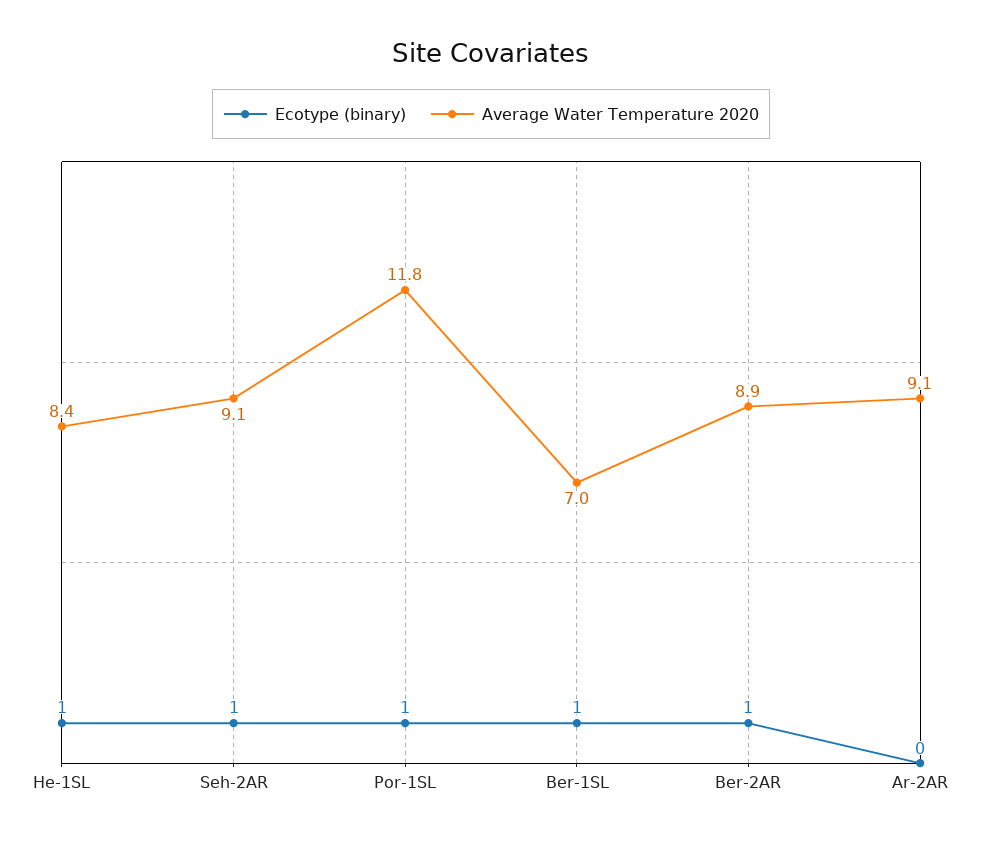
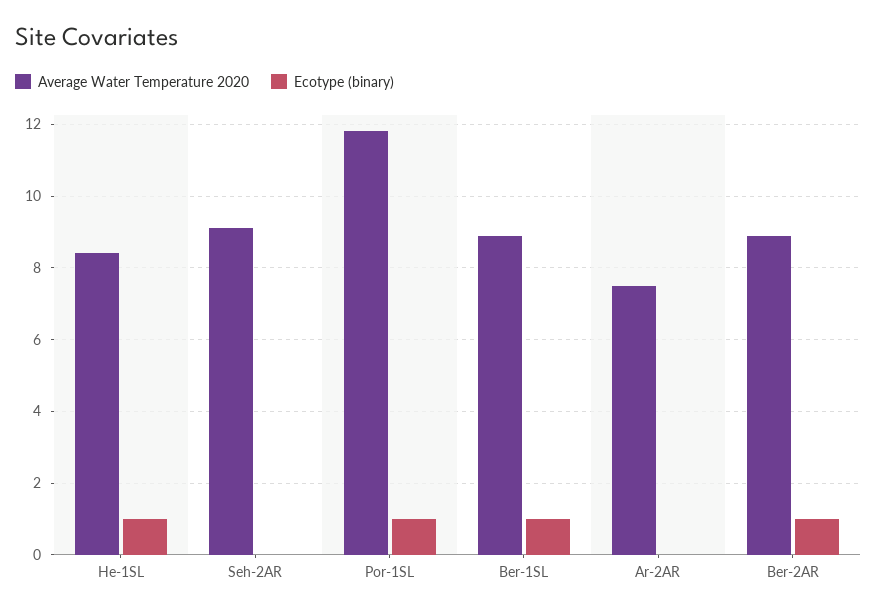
  {
    "Ecotype (binary)": {
      "He-1SL": 1,
-     "Seh-2AR": 1,
+     "Seh-2AR": 0,
      "Por-1SL": 1,
      "Ber-1SL": 1,
      "Ber-2AR": 1,
      "Ar-2AR": 0
    },
    "Average Water Temperature 2020": {
      "He-1SL": 8.4,
      "Seh-2AR": 9.1,
      "Por-1SL": 11.8,
-     "Ber-1SL": 7,
+     "Ber-1SL": 9,
      "Ber-2AR": 8.9,
-     "Ar-2AR": 9.1
+     "Ar-2AR": 7.5
    }
  }

